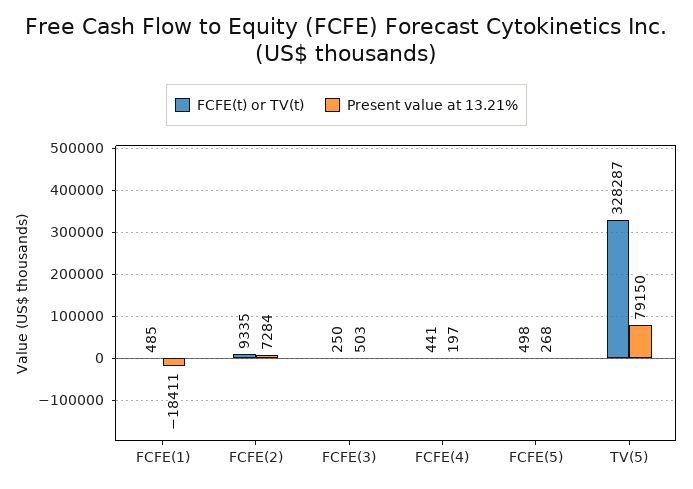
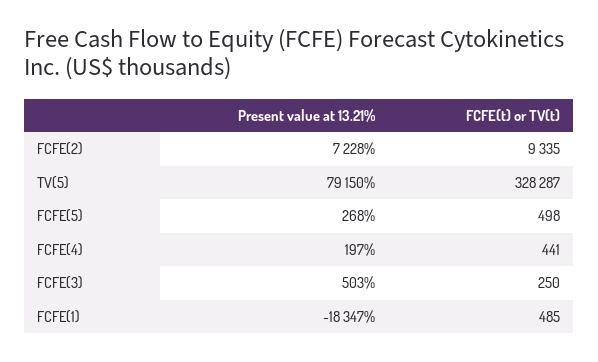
  {
    "FCFE(t) or TV(t)": {
      "FCFE(1)": 485,
      "FCFE(2)": 9335,
      "FCFE(3)": 250,
      "FCFE(4)": 441,
      "FCFE(5)": 498,
      "TV(5)": 328287
    },
    "Present value at 13.21%": {
-     "FCFE(1)": -18411,
+     "FCFE(1)": -18347,
-     "FCFE(2)": 7284,
+     "FCFE(2)": 7228,
      "FCFE(3)": 503,
      "FCFE(4)": 197,
      "FCFE(5)": 268,
      "TV(5)": 79150
    }
  }

